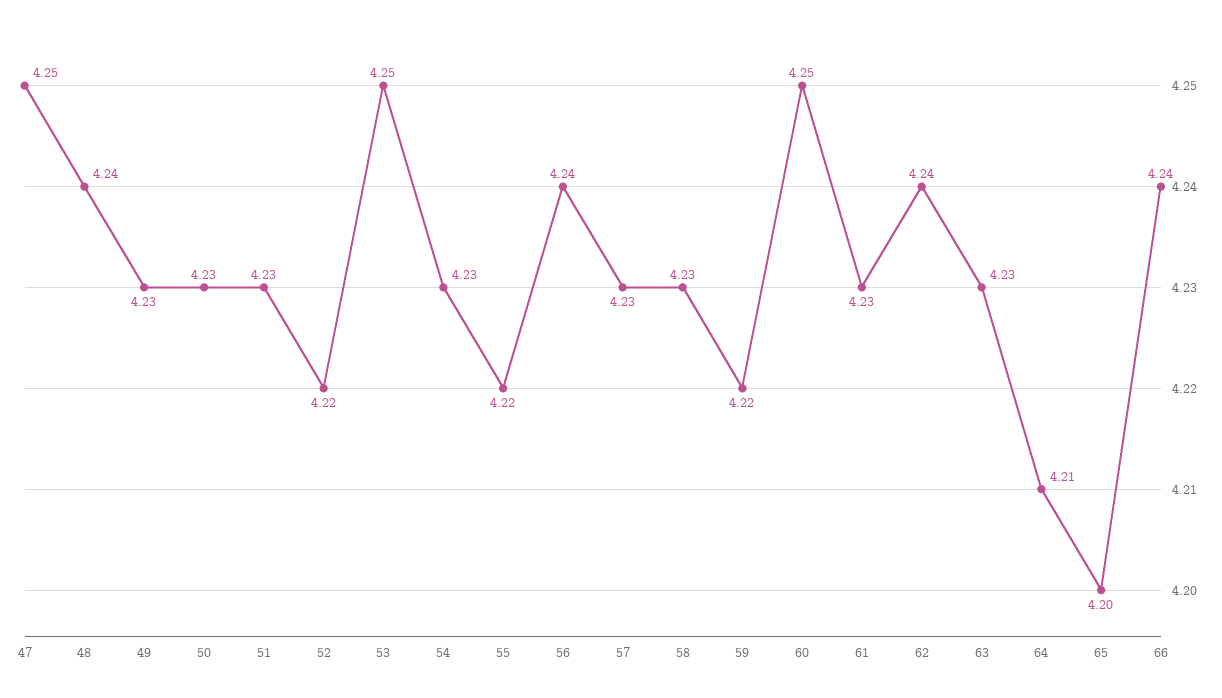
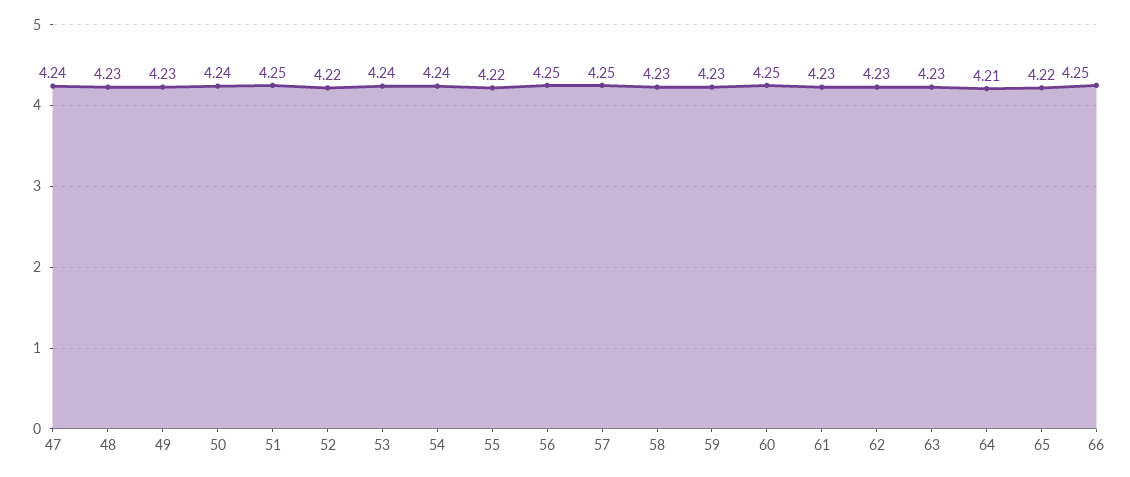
  {
-   "47": 4.25,
+   "47": 4.24,
-   "48": 4.24,
+   "48": 4.23,
    "49": 4.23,
-   "50": 4.23,
+   "50": 4.24,
-   "51": 4.23,
+   "51": 4.25,
    "52": 4.22,
-   "53": 4.25,
+   "53": 4.24,
-   "54": 4.23,
+   "54": 4.24,
    "55": 4.22,
-   "56": 4.24,
+   "56": 4.25,
-   "57": 4.23,
+   "57": 4.25,
    "58": 4.23,
-   "59": 4.22,
+   "59": 4.23,
    "60": 4.25,
    "61": 4.23,
-   "62": 4.24,
+   "62": 4.23,
    "63": 4.23,
    "64": 4.21,
-   "65": 4.2,
+   "65": 4.22,
-   "66": 4.24
+   "66": 4.25
  }

